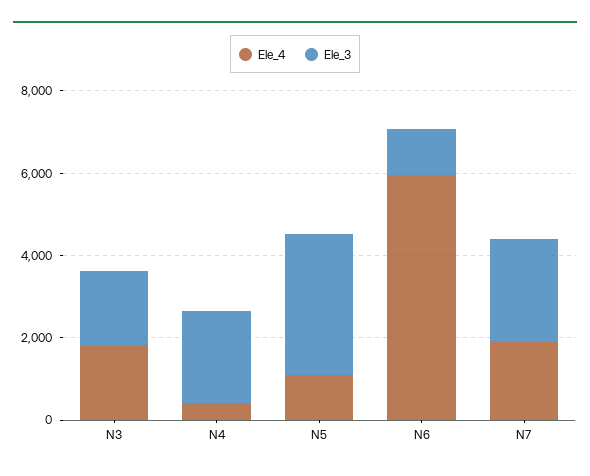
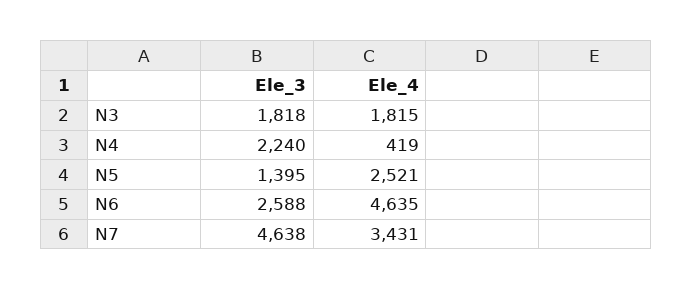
  {
    "Ele_4": {
      "N3": 1815,
      "N4": 419,
-     "N5": 1000,
+     "N5": 2521,
-     "N6": 6000,
+     "N6": 4635,
-     "N7": 2000
+     "N7": 3431
    },
    "Ele_3": {
      "N3": 1818,
      "N4": 2240,
-     "N5": 3500,
+     "N5": 1395,
-     "N6": 1000,
+     "N6": 2588,
-     "N7": 2500
+     "N7": 4638
    }
  }

